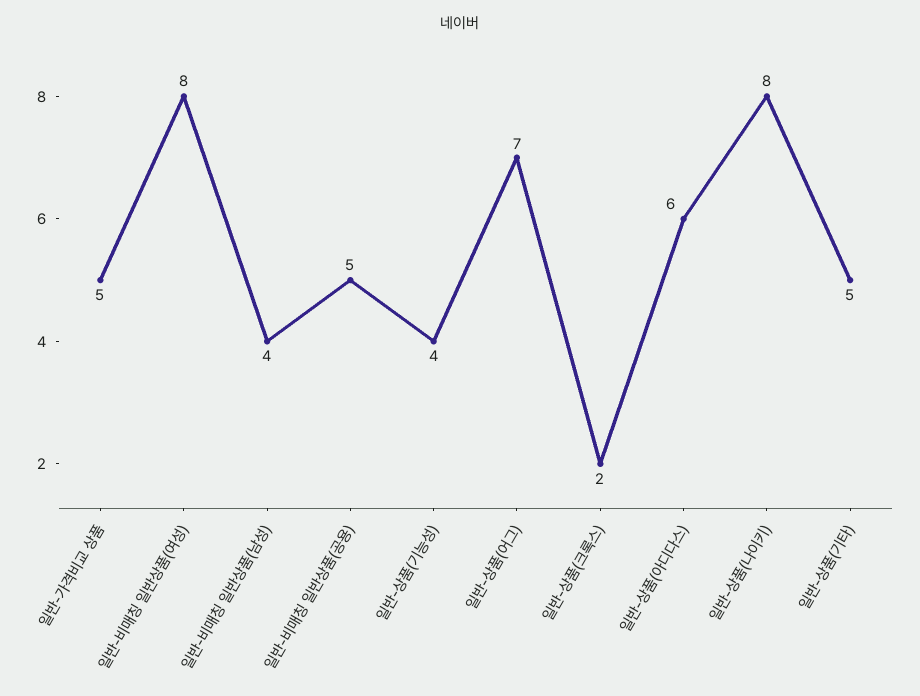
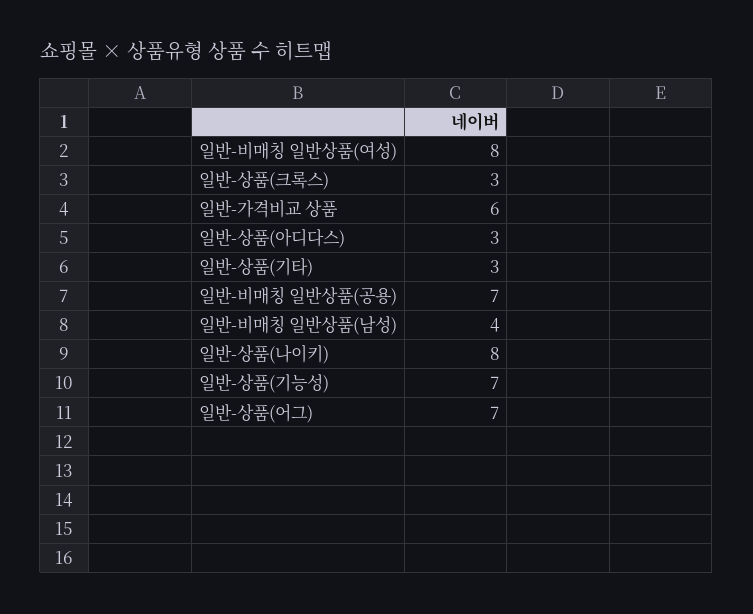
  {
-   "일반-가격비교 상품": 5,
+   "일반-가격비교 상품": 6,
    "일반-비매칭 일반상품(여성)": 8,
    "일반-비매칭 일반상품(남성)": 4,
-   "일반-비매칭 일반상품(공용)": 5,
+   "일반-비매칭 일반상품(공용)": 7,
-   "일반-상품(기능성)": 4,
+   "일반-상품(기능성)": 7,
    "일반-상품(어그)": 7,
-   "일반-상품(크록스)": 2,
+   "일반-상품(크록스)": 3,
-   "일반-상품(아디다스)": 6,
+   "일반-상품(아디다스)": 3,
    "일반-상품(나이키)": 8,
-   "일반-상품(기타)": 5
+   "일반-상품(기타)": 3
  }

